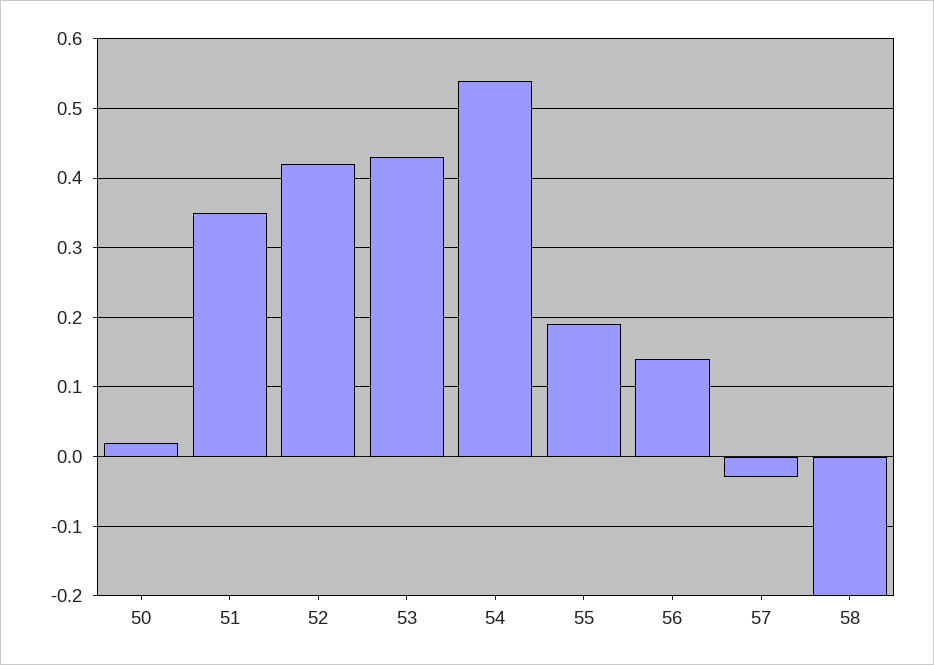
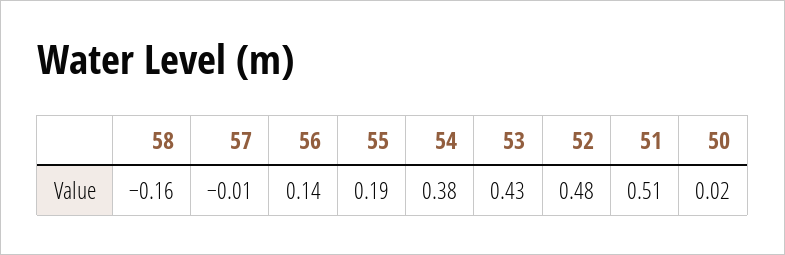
  {
    "50": 0.02,
-   "51": 0.35,
+   "51": 0.51,
-   "52": 0.42,
+   "52": 0.48,
    "53": 0.43,
-   "54": 0.54,
+   "54": 0.38,
    "55": 0.19,
    "56": 0.14,
-   "57": -0.03,
+   "57": -0.01,
-   "58": -0.2
+   "58": -0.16
  }

